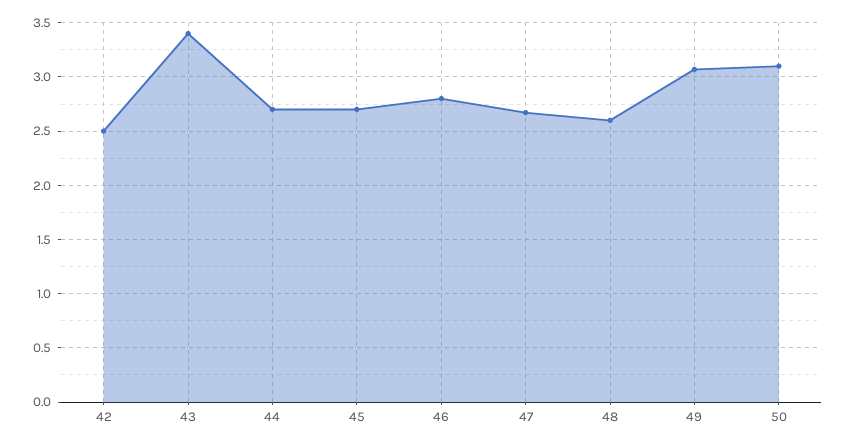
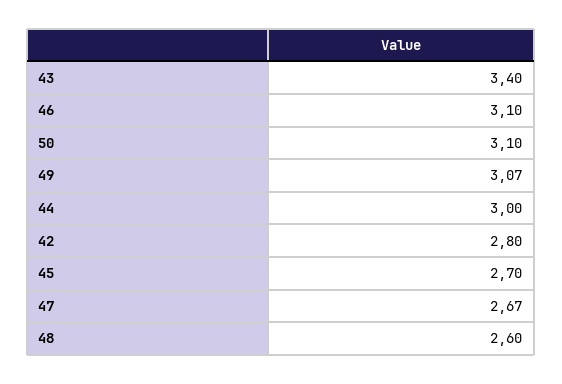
  {
-   "42": 2.5,
+   "42": 2.8,
    "43": 3.4,
-   "44": 2.7,
+   "44": 3,
    "45": 2.7,
-   "46": 2.8,
+   "46": 3.1,
    "47": 2.67,
    "48": 2.6,
    "49": 3.07,
    "50": 3.1
  }

